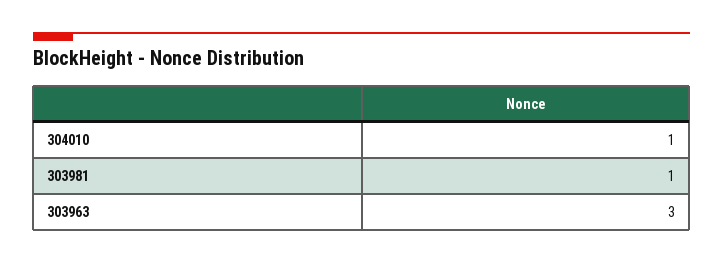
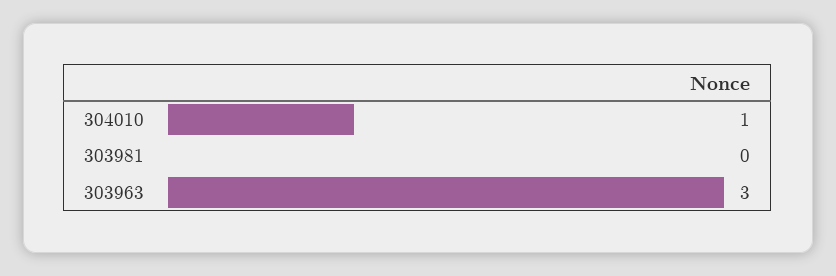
  {
    "304010": 1,
-   "303981": 1,
+   "303981": 0,
    "303963": 3
  }

